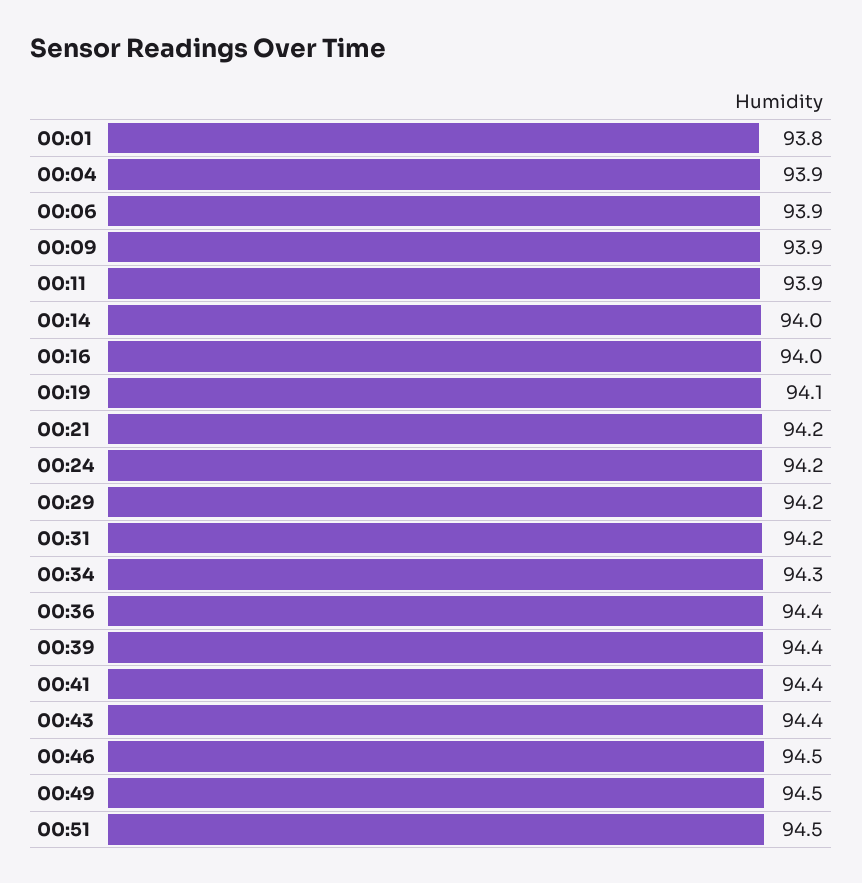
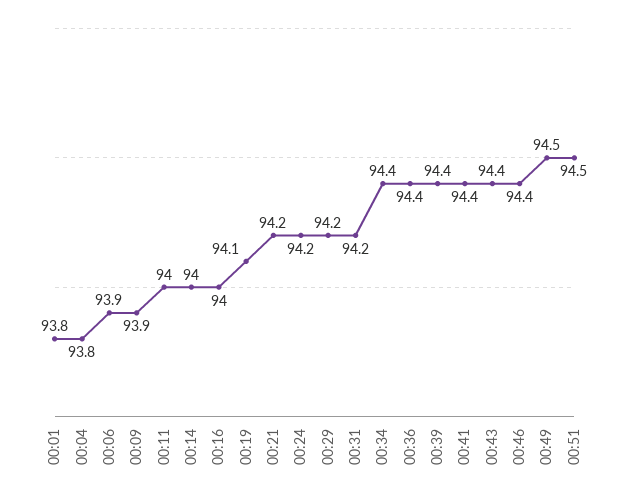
  {
    "00:01": 93.8,
-   "00:04": 93.9,
+   "00:04": 93.8,
    "00:06": 93.9,
    "00:09": 93.9,
-   "00:11": 93.9,
+   "00:11": 94,
    "00:14": 94,
    "00:16": 94,
    "00:19": 94.1,
    "00:21": 94.2,
    "00:24": 94.2,
    "00:29": 94.2,
    "00:31": 94.2,
-   "00:34": 94.3,
+   "00:34": 94.4,
    "00:36": 94.4,
    "00:39": 94.4,
    "00:41": 94.4,
    "00:43": 94.4,
-   "00:46": 94.5,
+   "00:46": 94.4,
    "00:49": 94.5,
    "00:51": 94.5
  }

